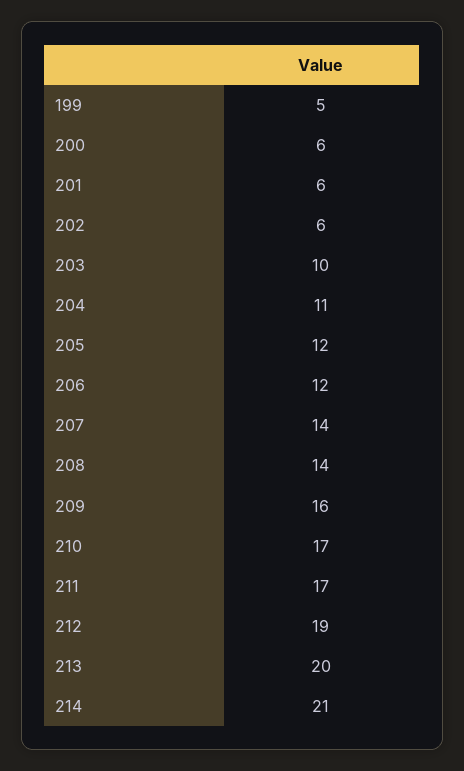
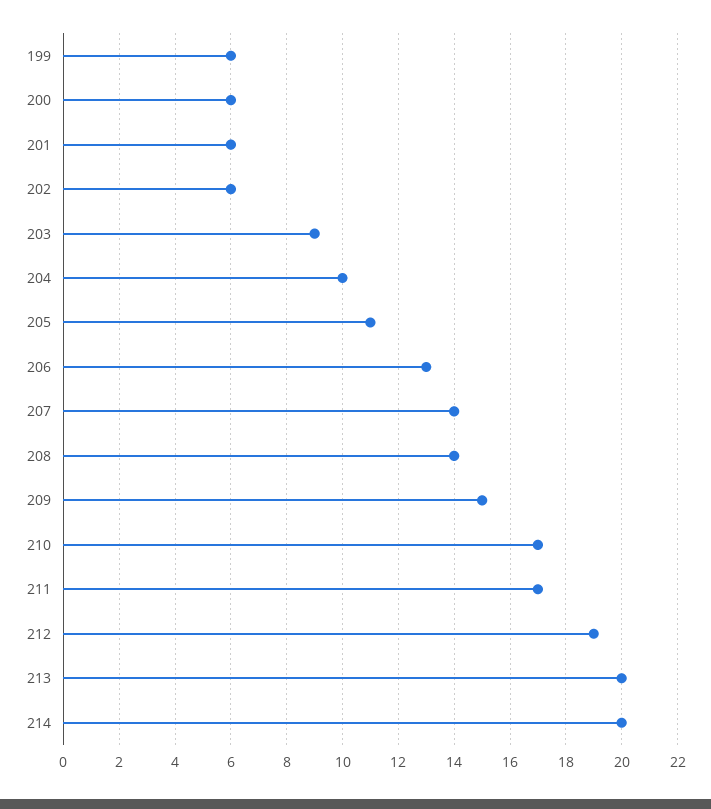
  {
-   "199": 5,
+   "199": 6,
    "200": 6,
    "201": 6,
    "202": 6,
-   "203": 10,
+   "203": 9,
-   "204": 11,
+   "204": 10,
-   "205": 12,
+   "205": 11,
-   "206": 12,
+   "206": 13,
    "207": 14,
    "208": 14,
-   "209": 16,
+   "209": 15,
    "210": 17,
    "211": 17,
    "212": 19,
    "213": 20,
-   "214": 21
+   "214": 20
  }

